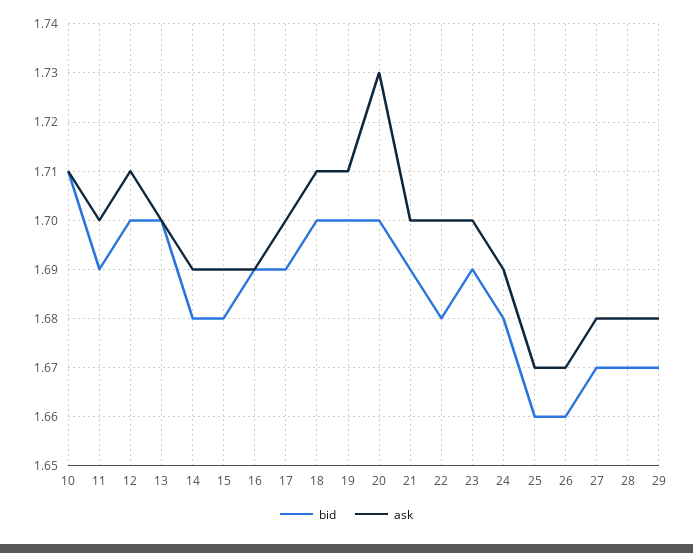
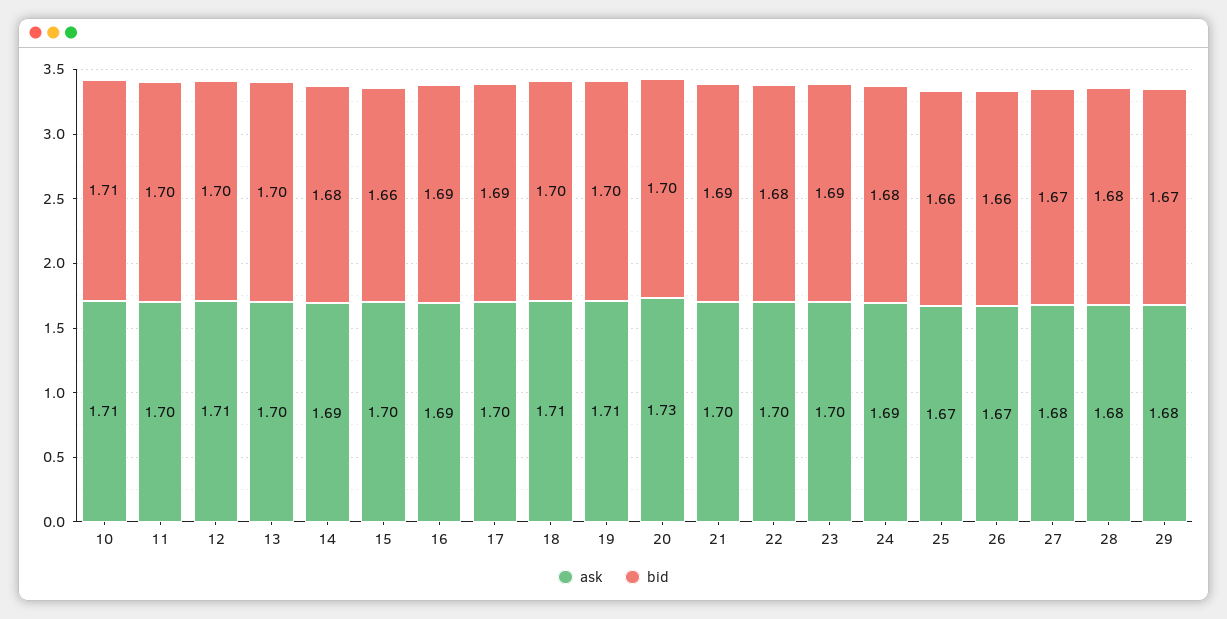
  {
    "bid": {
      "10": 1.71,
-     "11": 1.69,
+     "11": 1.7,
      "12": 1.7,
      "13": 1.7,
      "14": 1.68,
-     "15": 1.68,
+     "15": 1.66,
      "16": 1.69,
      "17": 1.69,
      "18": 1.7,
      "19": 1.7,
      "20": 1.7,
      "21": 1.69,
      "22": 1.68,
      "23": 1.69,
      "24": 1.68,
      "25": 1.66,
      "26": 1.66,
      "27": 1.67,
-     "28": 1.67,
+     "28": 1.68,
      "29": 1.67
    },
    "ask": {
      "10": 1.71,
      "11": 1.7,
      "12": 1.71,
      "13": 1.7,
      "14": 1.69,
-     "15": 1.69,
+     "15": 1.7,
      "16": 1.69,
      "17": 1.7,
      "18": 1.71,
      "19": 1.71,
      "20": 1.73,
      "21": 1.7,
      "22": 1.7,
      "23": 1.7,
      "24": 1.69,
      "25": 1.67,
      "26": 1.67,
      "27": 1.68,
      "28": 1.68,
      "29": 1.68
    }
  }

